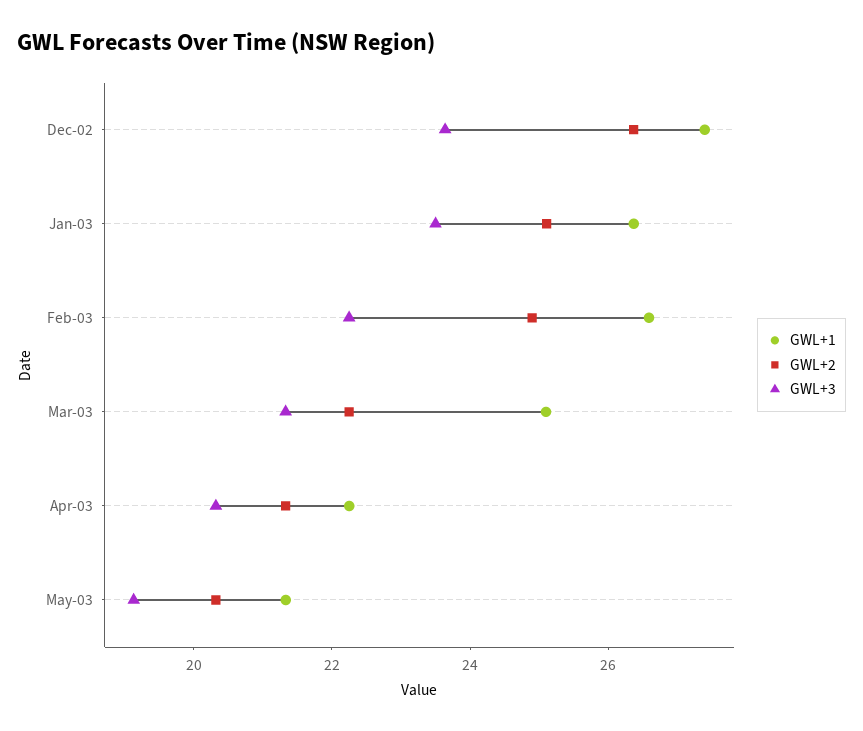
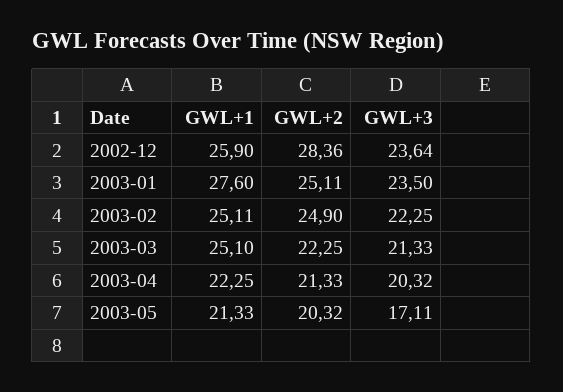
  {
    "GWL+1": {
-     "Dec-02": 27.5,
+     "Dec-02": 25.9,
-     "Jan-03": 26.5,
+     "Jan-03": 27.6,
-     "Feb-03": 26.5,
+     "Feb-03": 25.11,
      "Mar-03": 25.1,
      "Apr-03": 22.25,
      "May-03": 21.33
    },
    "GWL+2": {
-     "Dec-02": 26.5,
+     "Dec-02": 28.36,
      "Jan-03": 25.11,
      "Feb-03": 24.9,
      "Mar-03": 22.25,
      "Apr-03": 21.33,
      "May-03": 20.32
    },
    "GWL+3": {
      "Dec-02": 23.64,
      "Jan-03": 23.5,
      "Feb-03": 22.25,
      "Mar-03": 21.33,
      "Apr-03": 20.32,
-     "May-03": 19
+     "May-03": 17.11
    }
  }

